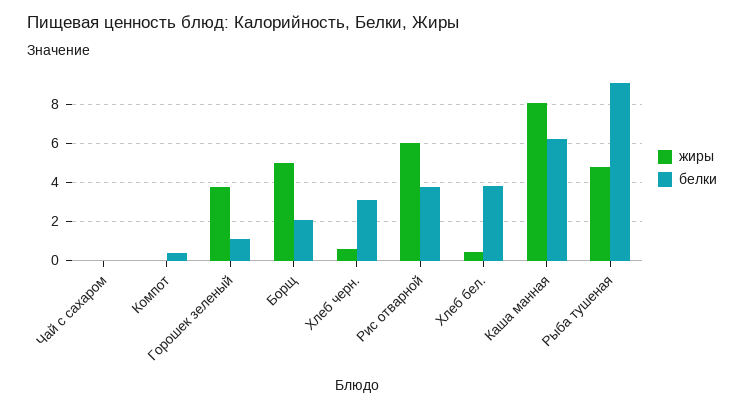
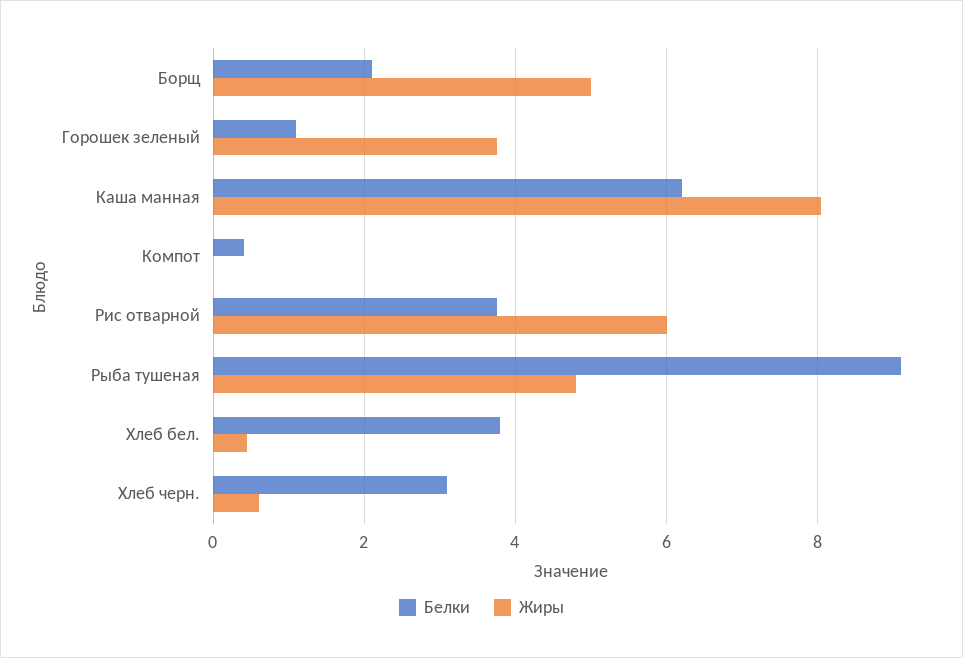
  {
    "жиры": {
-     "Чай с сахаром": 0,
      "Компот": 0,
      "Горошек зеленый": 3.8,
      "Борщ": 5,
      "Хлеб черн.": 0.6,
      "Рис отварной": 6,
      "Хлеб бел.": 0.4,
      "Каша манная": 8,
      "Рыба тушеная": 4.8
    },
    "белки": {
-     "Чай с сахаром": 0,
      "Компот": 0.4,
      "Горошек зеленый": 1.2,
      "Борщ": 2.2,
      "Хлеб черн.": 3.2,
      "Рис отварной": 3.8,
      "Хлеб бел.": 3.8,
      "Каша манная": 6.2,
      "Рыба тушеная": 9.2
    }
  }

